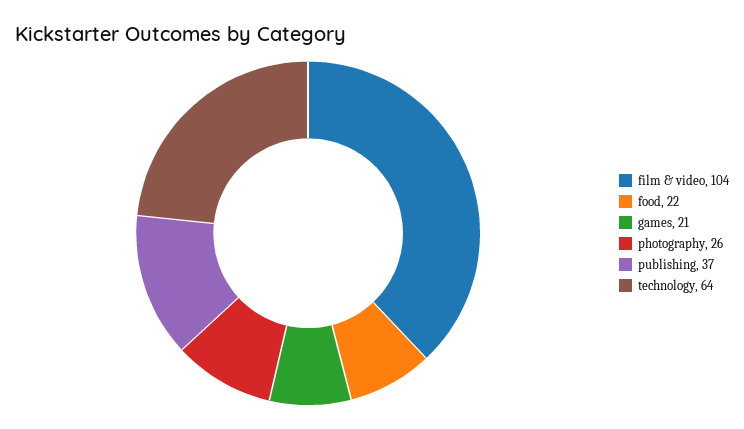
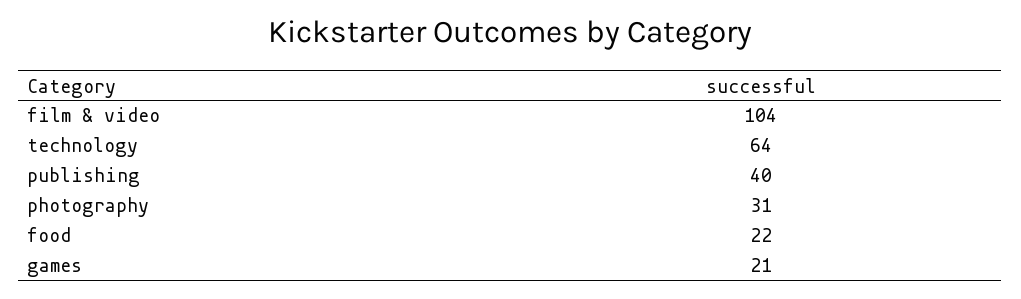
  {
    "film & video": 104,
    "food": 22,
    "games": 21,
-   "photography": 26,
+   "photography": 31,
-   "publishing": 37,
+   "publishing": 40,
    "technology": 64
  }

